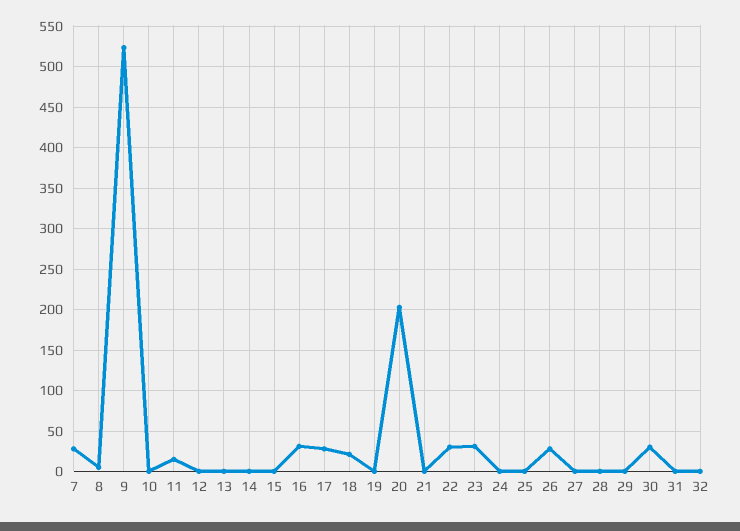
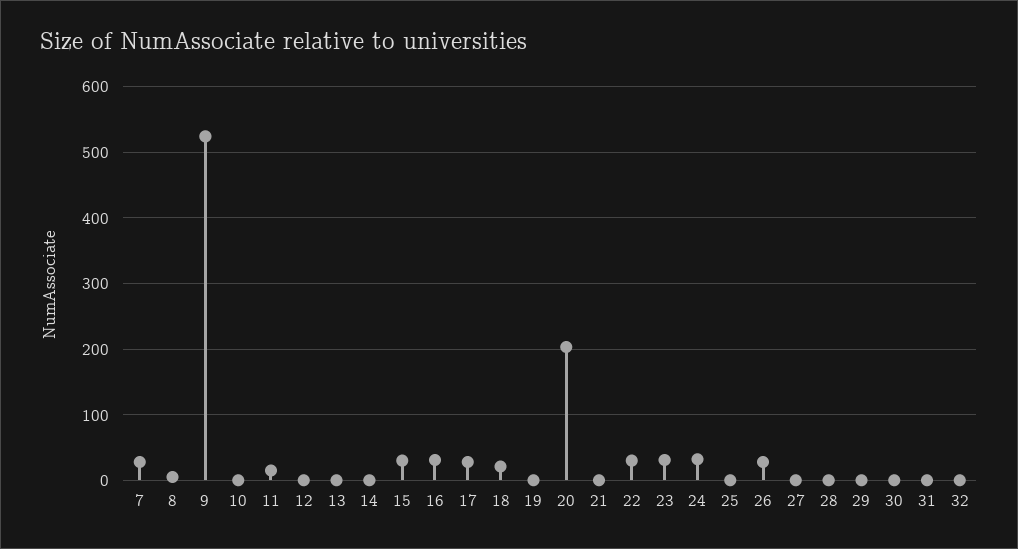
  {
    "7": 30,
    "8": 10,
    "9": 520,
    "10": 0,
    "11": 20,
    "12": 0,
    "13": 0,
    "14": 0,
-   "15": 0,
+   "15": 30,
    "16": 30,
    "17": 30,
    "18": 20,
    "19": 0,
    "20": 200,
    "21": 0,
    "22": 30,
    "23": 30,
-   "24": 0,
+   "24": 30,
    "25": 0,
    "26": 30,
    "27": 0,
    "28": 0,
    "29": 0,
-   "30": 30,
+   "30": 0,
    "31": 0,
    "32": 0
  }

